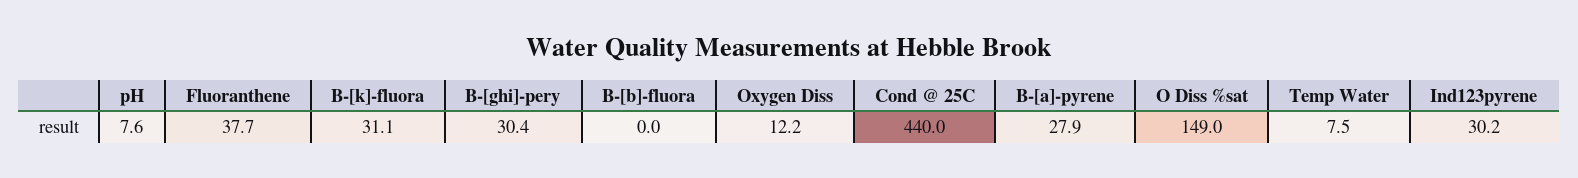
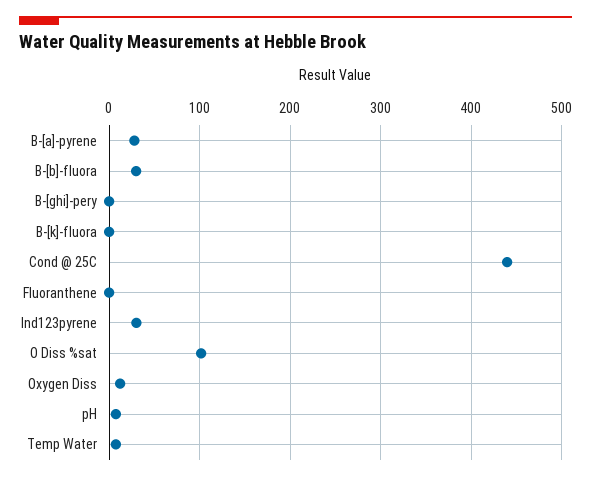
  {
    "pH": 7.6,
-   "Fluoranthene": 37.7,
+   "Fluoranthene": 0,
-   "B-[k]-fluora": 31.1,
+   "B-[k]-fluora": 0,
-   "B-[ghi]-pery": 30.4,
+   "B-[ghi]-pery": 0,
-   "B-[b]-fluora": 0,
+   "B-[b]-fluora": 30,
    "Oxygen Diss": 12.2,
    "Cond @ 25C": 440,
    "B-[a]-pyrene": 27.9,
-   "O Diss %sat": 149,
+   "O Diss %sat": 100,
    "Temp Water": 7.5,
    "Ind123pyrene": 30.2
  }

